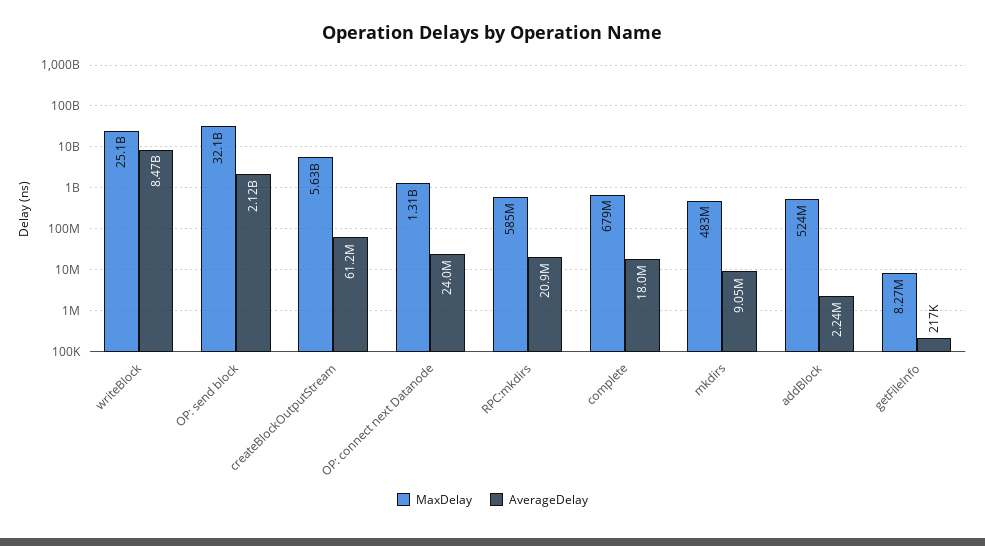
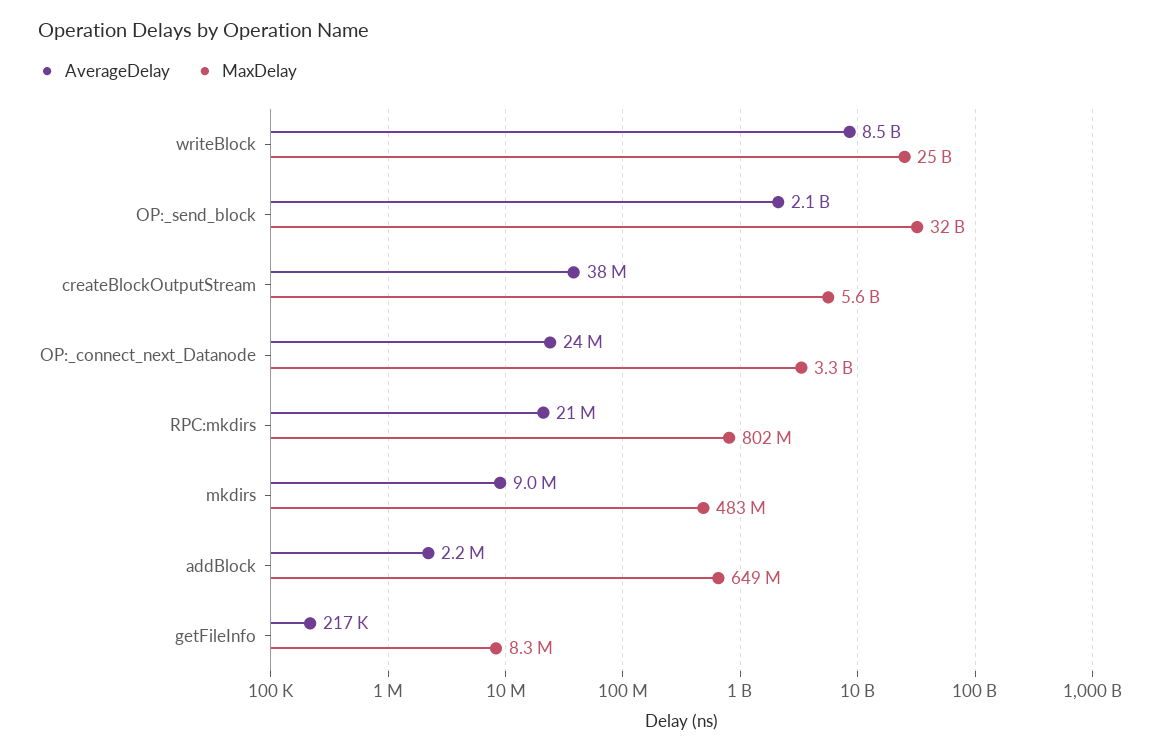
  {
    "MaxDelay": {
      "writeBlock": 25100000000,
      "OP: send block": 32100000000,
      "createBlockOutputStream": 5630000000,
-     "OP: connect next Datanode": 1310000000,
+     "OP: connect next Datanode": 3300000000,
-     "RPC:mkdirs": 585000000,
+     "RPC:mkdirs": 802000000,
-     "complete": 679000000,
      "mkdirs": 483000000,
-     "addBlock": 524000000,
+     "addBlock": 649000000,
      "getFileInfo": 8270000
    },
    "AverageDelay": {
      "writeBlock": 8470000000,
      "OP: send block": 2120000000,
-     "createBlockOutputStream": 61200000,
+     "createBlockOutputStream": 38000000,
      "OP: connect next Datanode": 24000000,
      "RPC:mkdirs": 20900000,
-     "complete": 18000000,
      "mkdirs": 9050000,
      "addBlock": 2240000,
      "getFileInfo": 217000
    }
  }

